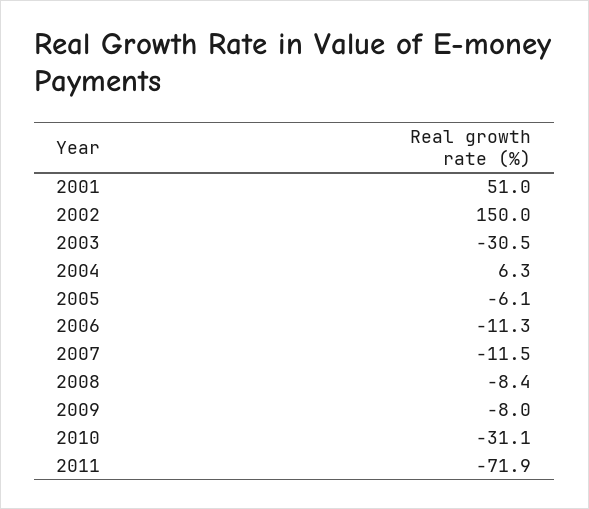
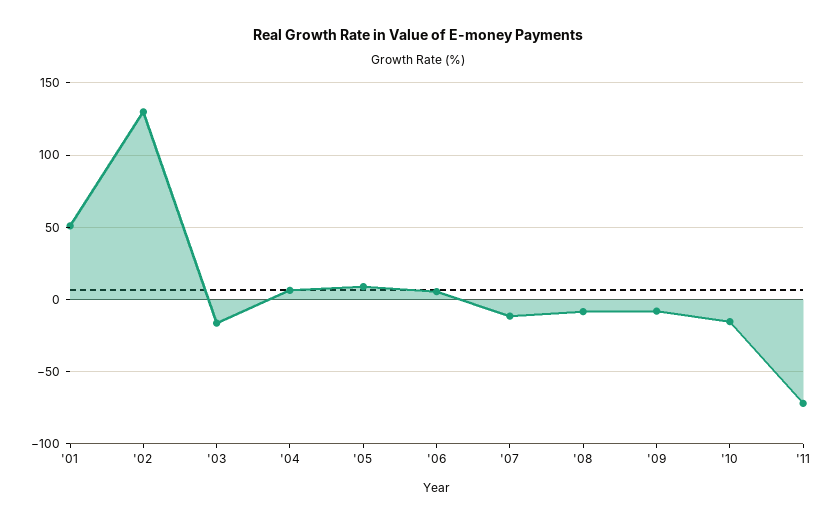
  {
    "2001": 51,
-   "2002": 150,
+   "2002": 130,
-   "2003": -30.5,
+   "2003": -15,
    "2004": 6.3,
-   "2005": -6.1,
+   "2005": 10,
-   "2006": -11.3,
+   "2006": 5,
    "2007": -11.5,
    "2008": -8.4,
    "2009": -8,
-   "2010": -31.1,
+   "2010": -15,
    "2011": -71.9
  }

